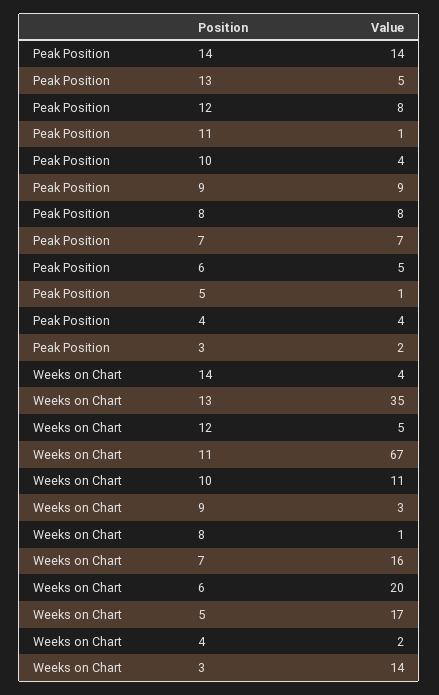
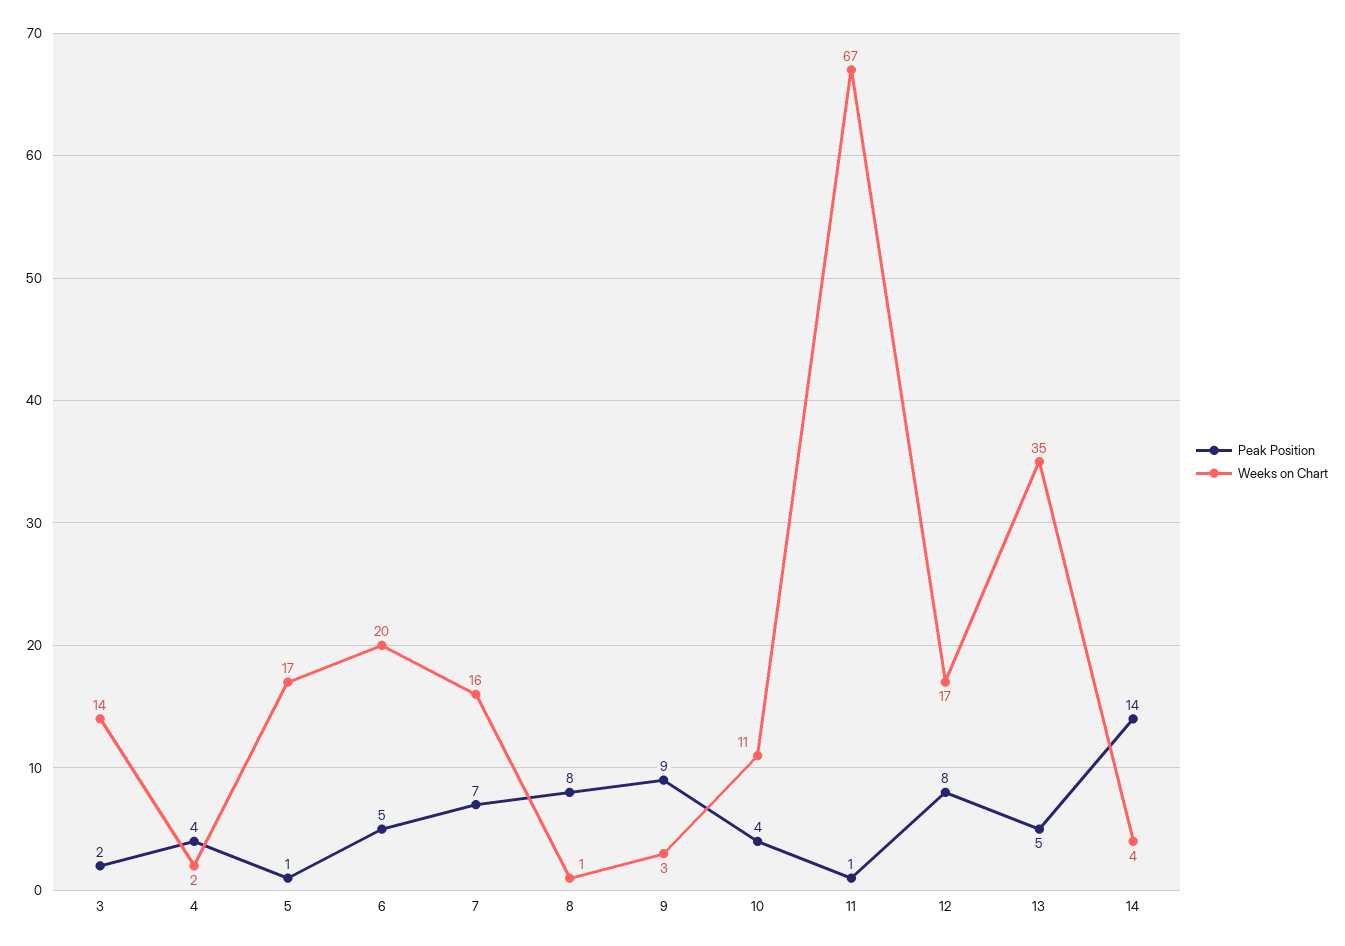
  {
    "Peak Position": {
      "14": 14,
      "13": 5,
      "12": 8,
      "11": 1,
      "10": 4,
      "9": 9,
      "8": 8,
      "7": 7,
      "6": 5,
      "5": 1,
      "4": 4,
      "3": 2
    },
    "Weeks on Chart": {
      "14": 4,
      "13": 35,
-     "12": 5,
+     "12": 17,
      "11": 67,
      "10": 11,
      "9": 3,
      "8": 1,
      "7": 16,
      "6": 20,
      "5": 17,
      "4": 2,
      "3": 14
    }
  }

